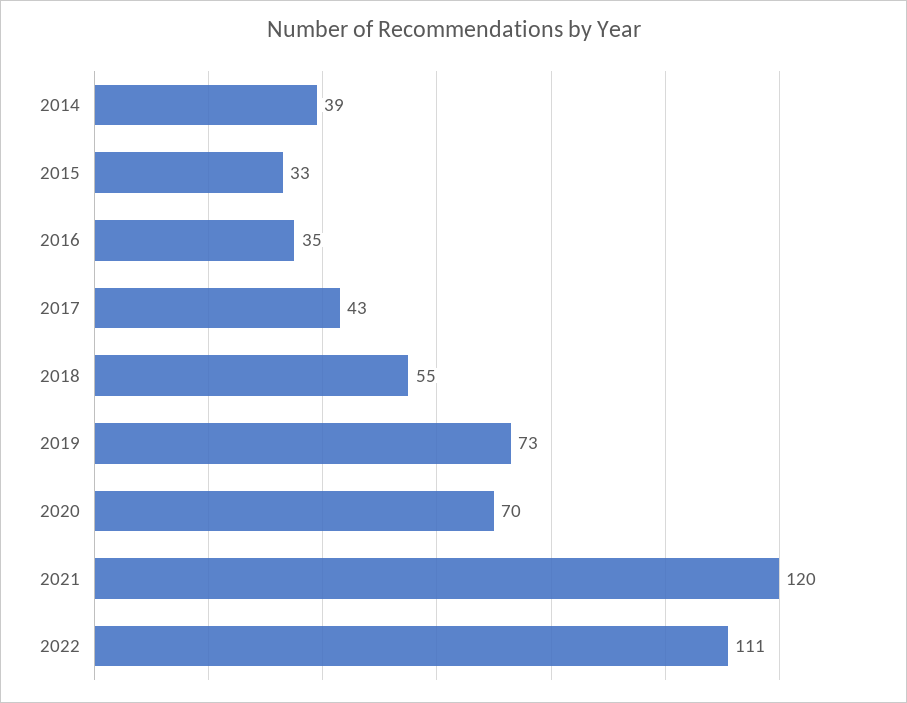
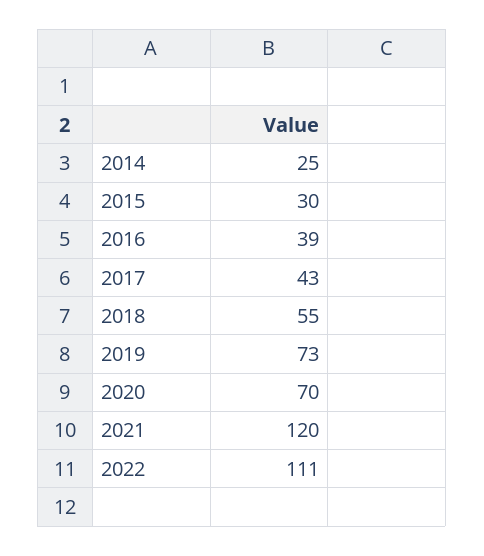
  {
-   "2014": 39,
+   "2014": 25,
-   "2015": 33,
+   "2015": 30,
-   "2016": 35,
+   "2016": 39,
    "2017": 43,
    "2018": 55,
    "2019": 73,
    "2020": 70,
    "2021": 120,
    "2022": 111
  }

